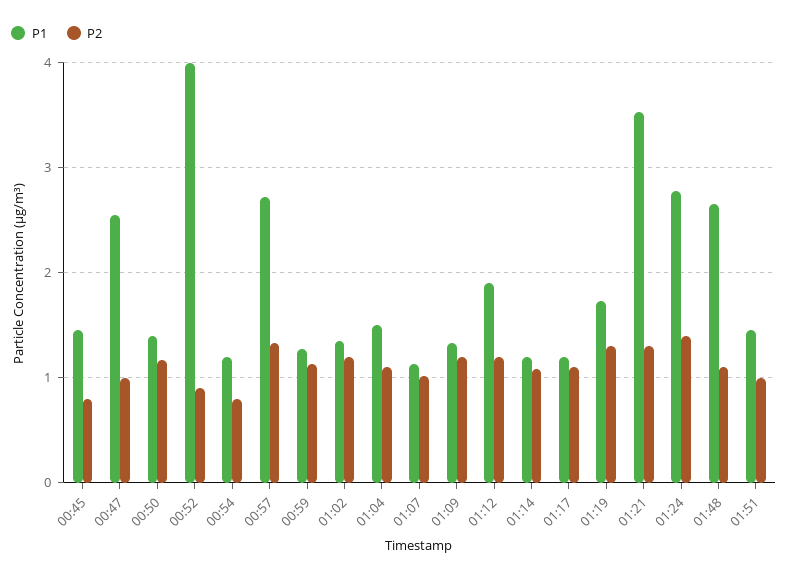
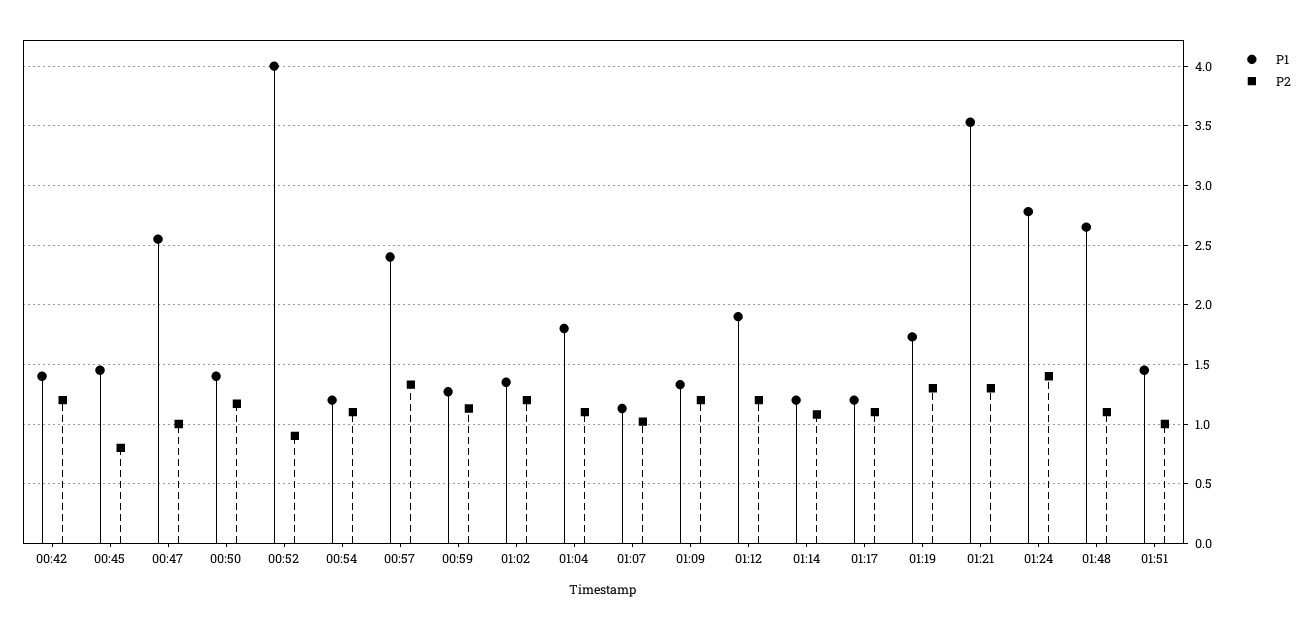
  {
    "P1": {
      "00:45": 1.5,
      "00:47": 2.6,
      "00:50": 1.4,
      "00:52": 4,
      "00:54": 1.2,
-     "00:57": 2.7,
+     "00:57": 2.4,
      "00:59": 1.3,
      "01:02": 1.4,
-     "01:04": 1.5,
+     "01:04": 1.8,
      "01:07": 1.1,
      "01:09": 1.3,
      "01:12": 1.9,
      "01:14": 1.2,
      "01:17": 1.2,
      "01:19": 1.7,
      "01:21": 3.5,
      "01:24": 2.8,
      "01:48": 2.7,
-     "01:51": 1.5
+     "01:51": 1.5,
+     "00:42": 1.4
    },
    "P2": {
      "00:45": 0.8,
      "00:47": 1,
      "00:50": 1.2,
      "00:52": 0.9,
-     "00:54": 0.8,
+     "00:54": 1.1,
      "00:57": 1.3,
      "00:59": 1.1,
      "01:02": 1.2,
      "01:04": 1.1,
      "01:07": 1,
      "01:09": 1.2,
      "01:12": 1.2,
      "01:14": 1.1,
      "01:17": 1.1,
      "01:19": 1.3,
      "01:21": 1.3,
      "01:24": 1.4,
      "01:48": 1.1,
-     "01:51": 1
+     "01:51": 1,
+     "00:42": 1.2
    }
  }

